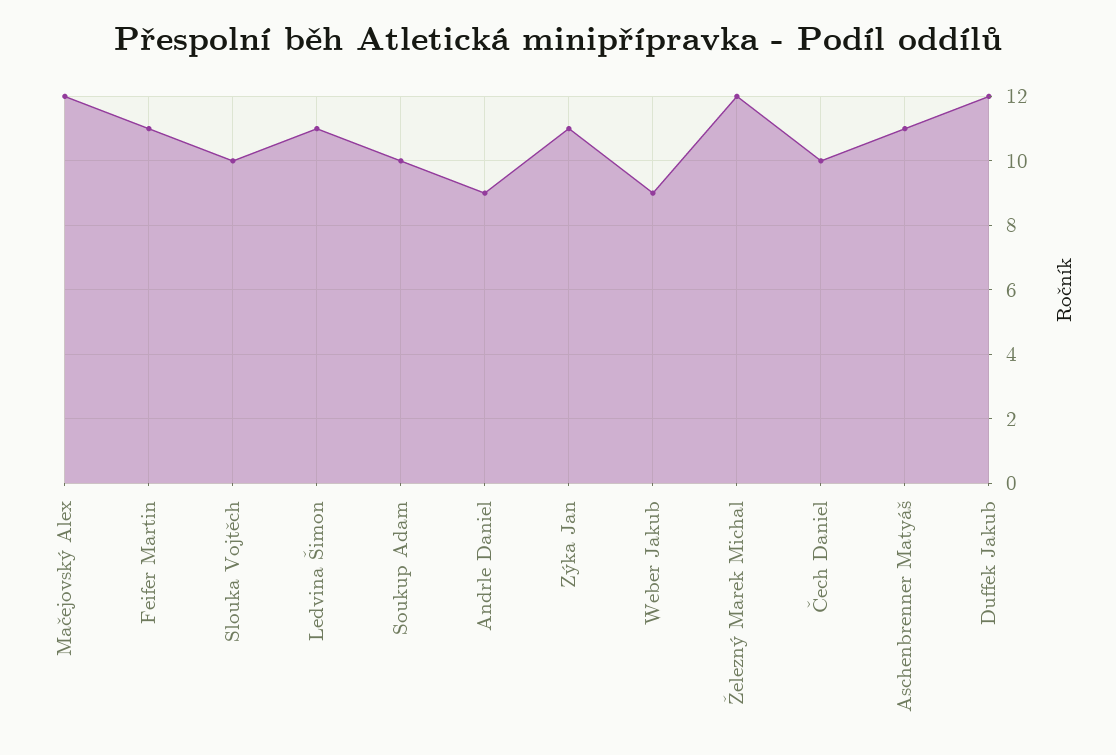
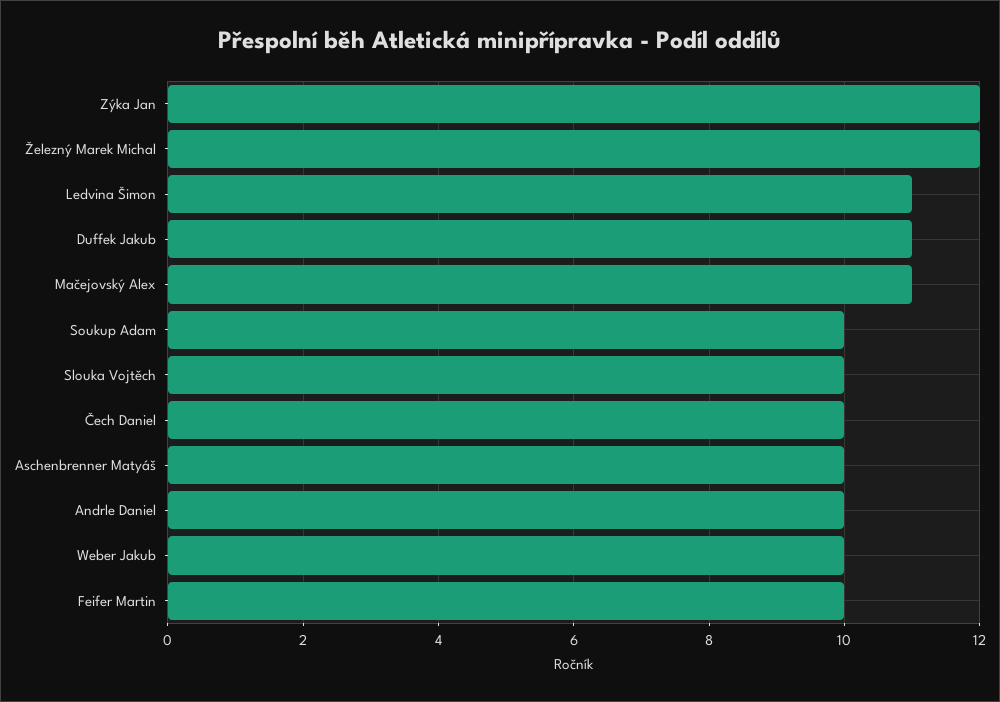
  {
-   "Mačejovský Alex": 12,
+   "Mačejovský Alex": 11,
-   "Feifer Martin": 11,
+   "Feifer Martin": 10,
    "Slouka Vojtěch": 10,
    "Ledvina Šimon": 11,
    "Soukup Adam": 10,
-   "Andrle Daniel": 9,
+   "Andrle Daniel": 10,
-   "Zýka Jan": 11,
+   "Zýka Jan": 12,
-   "Weber Jakub": 9,
+   "Weber Jakub": 10,
    "Železný Marek Michal": 12,
    "Čech Daniel": 10,
-   "Aschenbrenner Matyáš": 11,
+   "Aschenbrenner Matyáš": 10,
-   "Duffek Jakub": 12
+   "Duffek Jakub": 11
  }

